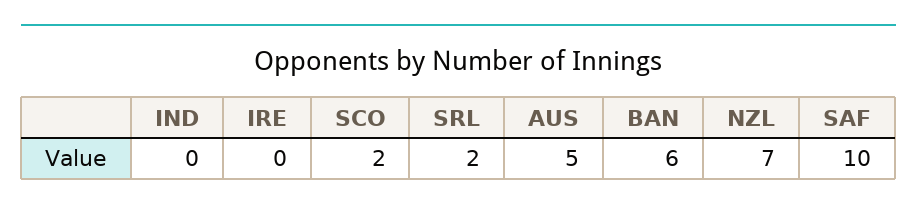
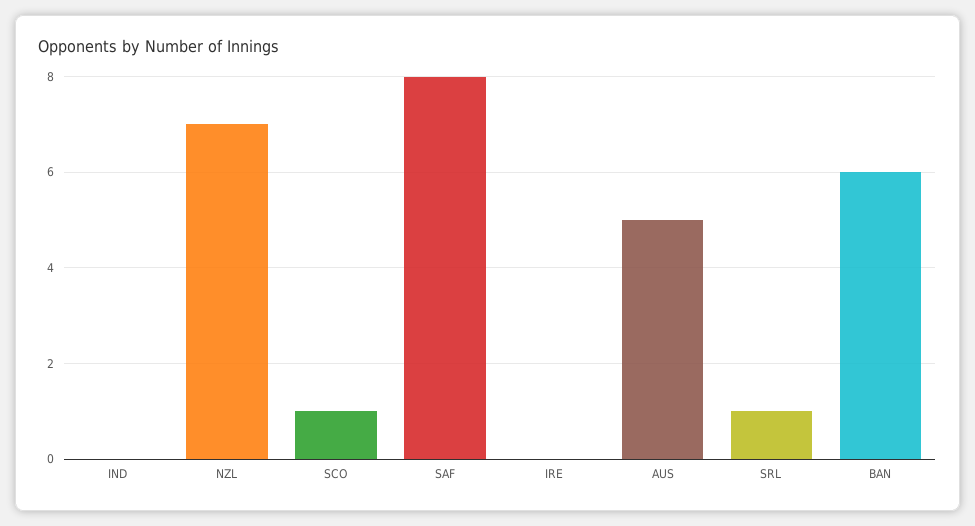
  {
    "IND": 0,
    "IRE": 0,
-   "SCO": 2,
+   "SCO": 1,
-   "SRL": 2,
+   "SRL": 1,
    "AUS": 5,
    "BAN": 6,
    "NZL": 7,
-   "SAF": 10
+   "SAF": 8
  }

